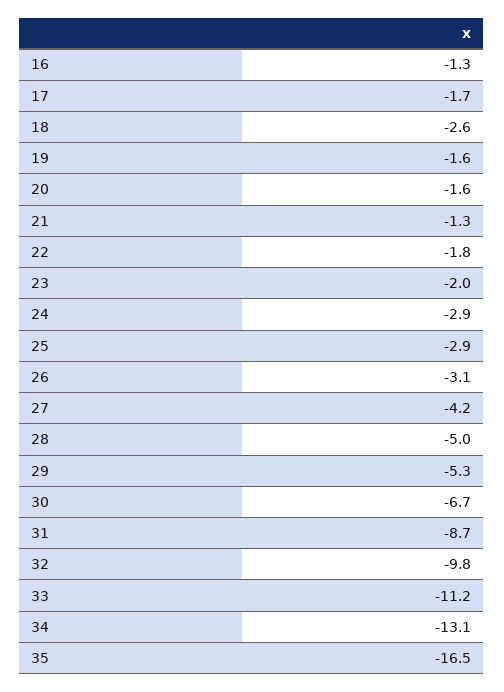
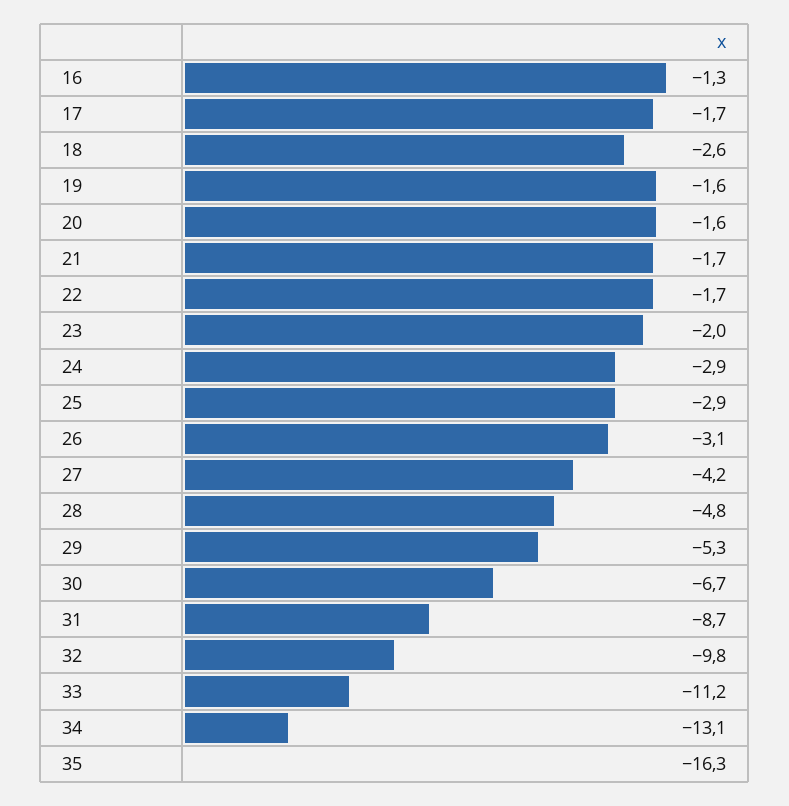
  {
    "16": -1.3,
    "17": -1.7,
    "18": -2.6,
    "19": -1.6,
    "20": -1.6,
-   "21": -1.3,
+   "21": -1.7,
-   "22": -1.8,
+   "22": -1.7,
    "23": -2,
    "24": -2.9,
    "25": -2.9,
    "26": -3.1,
    "27": -4.2,
-   "28": -5,
+   "28": -4.8,
    "29": -5.3,
    "30": -6.7,
    "31": -8.7,
    "32": -9.8,
    "33": -11.2,
    "34": -13.1,
-   "35": -16.5
+   "35": -16.3
  }

